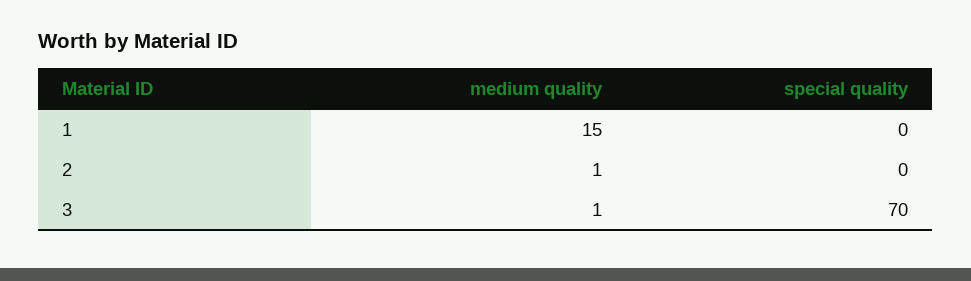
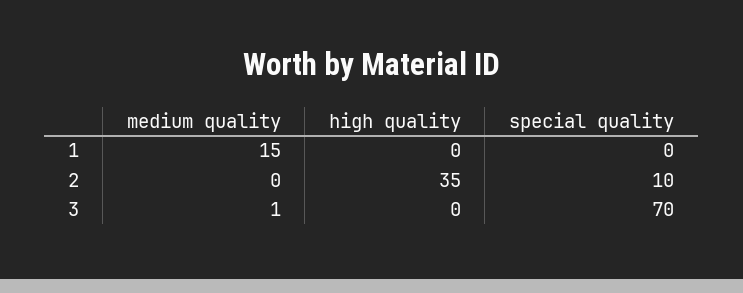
  {
    "medium quality": {
      "1": 15,
-     "2": 1,
+     "2": 0,
      "3": 1
    },
    "special quality": {
      "1": 0,
-     "2": 0,
+     "2": 10,
      "3": 70
-   }
+   },
+   "high quality": {
+     "1": 0,
+     "2": 35,
+     "3": 0
+   }
  }

